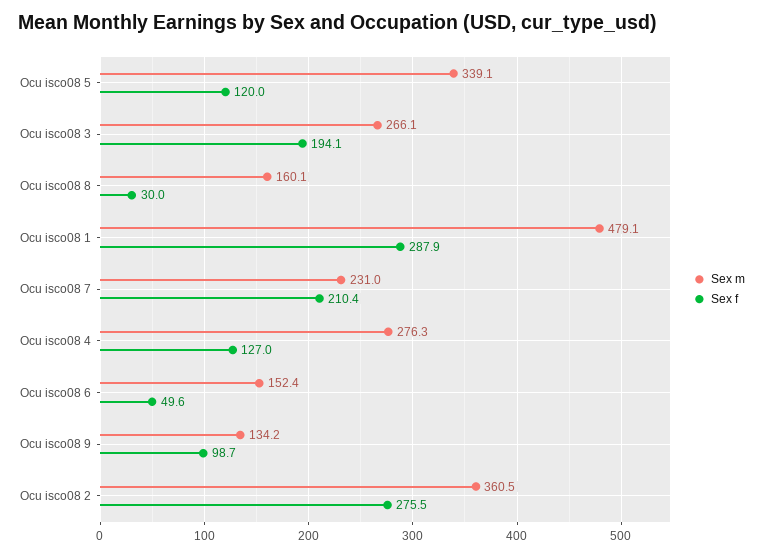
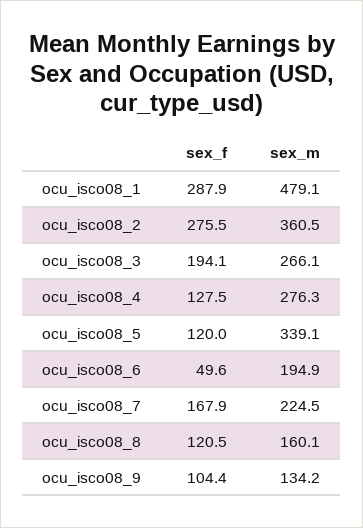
  {
    "Sex m": {
      "Ocu isco08 5": 339.1,
      "Ocu isco08 3": 266.1,
      "Ocu isco08 8": 160.1,
      "Ocu isco08 1": 479.1,
-     "Ocu isco08 7": 231,
+     "Ocu isco08 7": 224.5,
      "Ocu isco08 4": 276.3,
-     "Ocu isco08 6": 152.4,
+     "Ocu isco08 6": 194.9,
      "Ocu isco08 9": 134.2,
      "Ocu isco08 2": 360.5
    },
    "Sex f": {
      "Ocu isco08 5": 120,
      "Ocu isco08 3": 194.1,
-     "Ocu isco08 8": 30,
+     "Ocu isco08 8": 120.5,
      "Ocu isco08 1": 287.9,
-     "Ocu isco08 7": 210.4,
+     "Ocu isco08 7": 167.9,
-     "Ocu isco08 4": 127,
+     "Ocu isco08 4": 127.5,
      "Ocu isco08 6": 49.6,
-     "Ocu isco08 9": 98.7,
+     "Ocu isco08 9": 104.4,
      "Ocu isco08 2": 275.5
    }
  }

